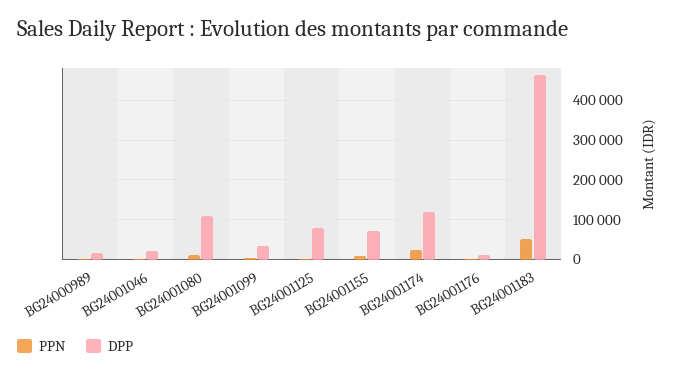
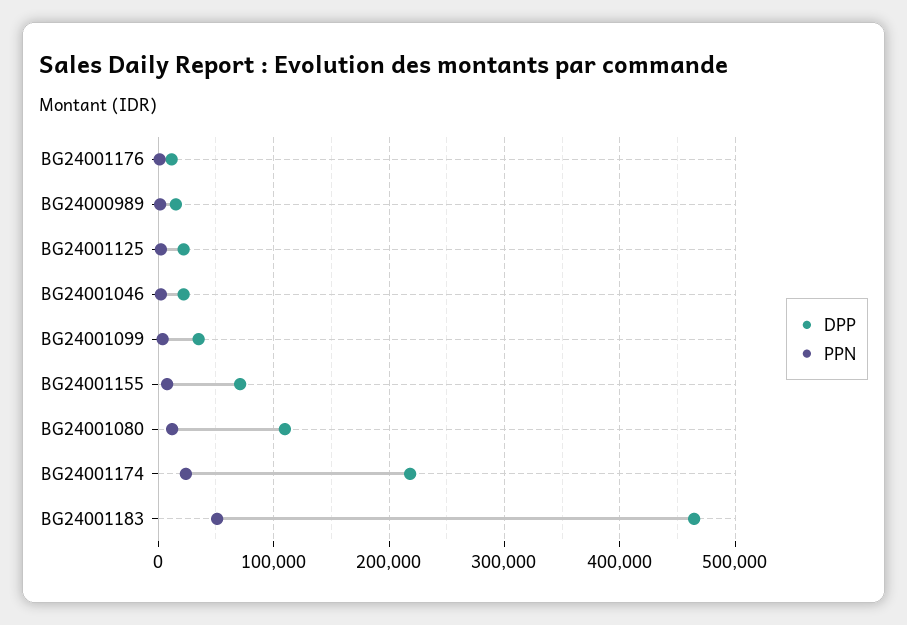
  {
    "PPN": {
      "BG24000989": 0,
      "BG24001046": 0,
      "BG24001080": 10000,
      "BG24001099": 0,
      "BG24001125": 0,
      "BG24001155": 10000,
      "BG24001174": 20000,
      "BG24001176": 0,
      "BG24001183": 50000
    },
    "DPP": {
      "BG24000989": 20000,
      "BG24001046": 20000,
      "BG24001080": 110000,
      "BG24001099": 40000,
-     "BG24001125": 80000,
+     "BG24001125": 20000,
      "BG24001155": 70000,
-     "BG24001174": 120000,
+     "BG24001174": 220000,
      "BG24001176": 10000,
      "BG24001183": 460000
    }
  }

